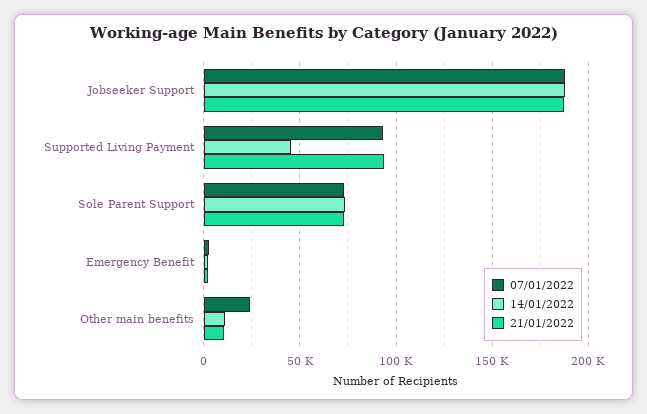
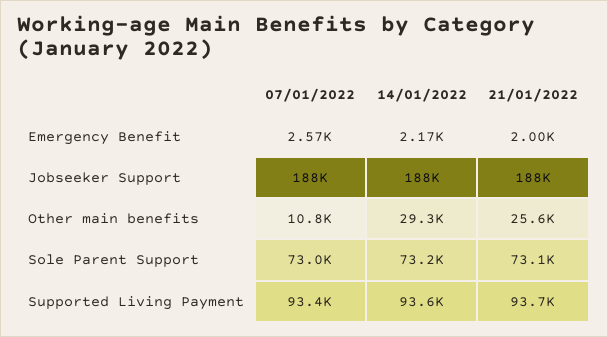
  {
    "07/01/2022": {
      "Jobseeker Support": 188000,
      "Supported Living Payment": 93400,
      "Sole Parent Support": 73000,
      "Emergency Benefit": 2570,
-     "Other main benefits": 25000
+     "Other main benefits": 10800
    },
    "14/01/2022": {
      "Jobseeker Support": 188000,
-     "Supported Living Payment": 45000,
+     "Supported Living Payment": 93600,
      "Sole Parent Support": 73200,
      "Emergency Benefit": 2170,
-     "Other main benefits": 10000
+     "Other main benefits": 29300
    },
    "21/01/2022": {
      "Jobseeker Support": 188000,
      "Supported Living Payment": 93700,
      "Sole Parent Support": 73100,
      "Emergency Benefit": 2000,
-     "Other main benefits": 10000
+     "Other main benefits": 25600
    }
  }

